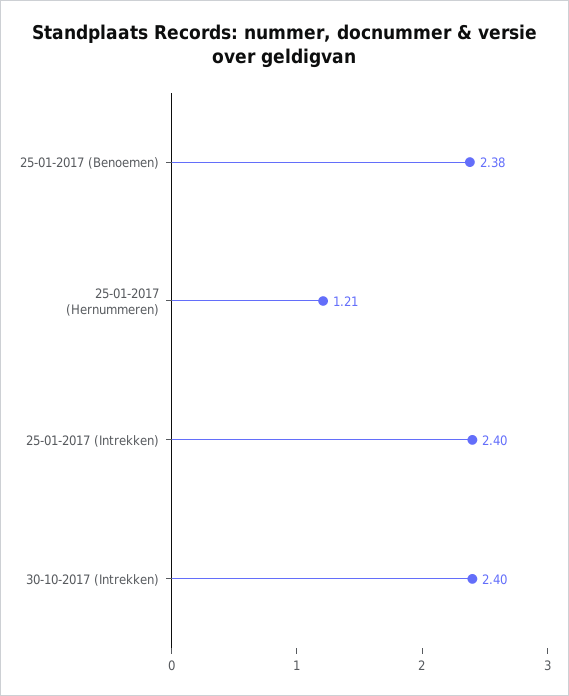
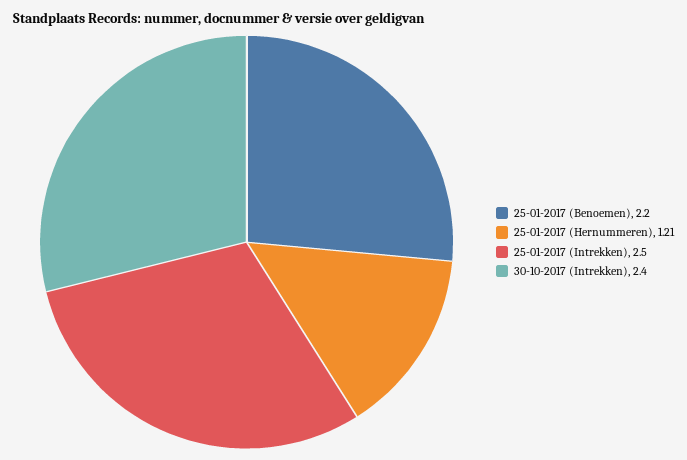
  {
-   "25-01-2017 (Benoemen)": 2.38,
+   "25-01-2017 (Benoemen)": 2.2,
    "25-01-2017 (Hernummeren)": 1.21,
-   "25-01-2017 (Intrekken)": 2.4,
+   "25-01-2017 (Intrekken)": 2.5,
    "30-10-2017 (Intrekken)": 2.4
  }

